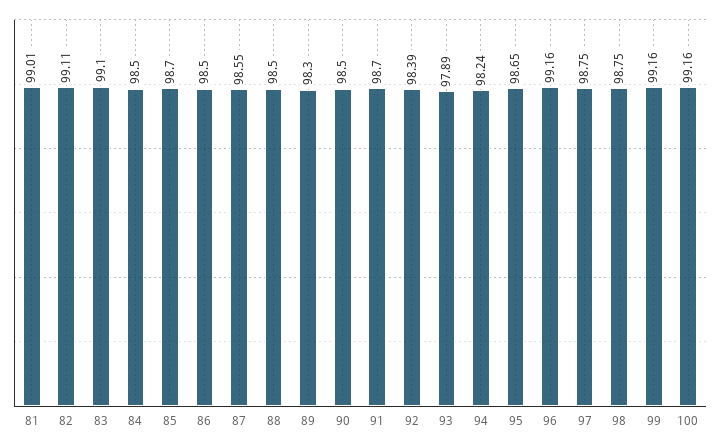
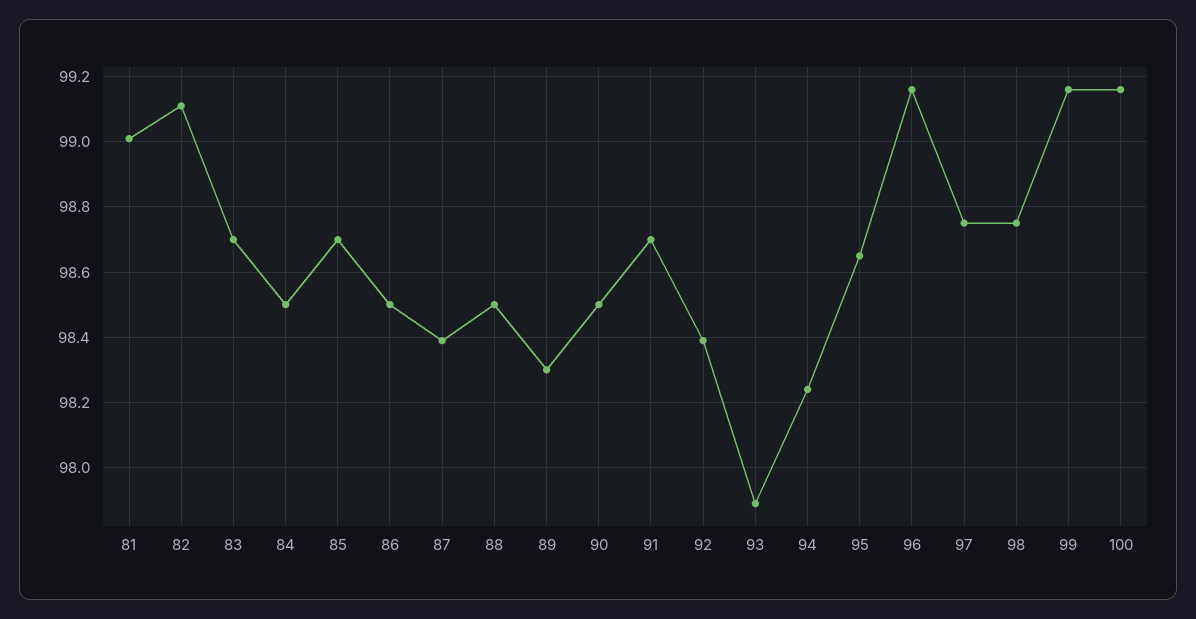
  {
    "81": 99.01,
    "82": 99.11,
-   "83": 99.1,
+   "83": 98.7,
    "84": 98.5,
    "85": 98.7,
    "86": 98.5,
-   "87": 98.55,
+   "87": 98.4,
    "88": 98.5,
    "89": 98.3,
    "90": 98.5,
    "91": 98.7,
    "92": 98.39,
    "93": 97.89,
    "94": 98.24,
    "95": 98.65,
    "96": 99.16,
    "97": 98.75,
    "98": 98.75,
    "99": 99.16,
    "100": 99.16
  }

